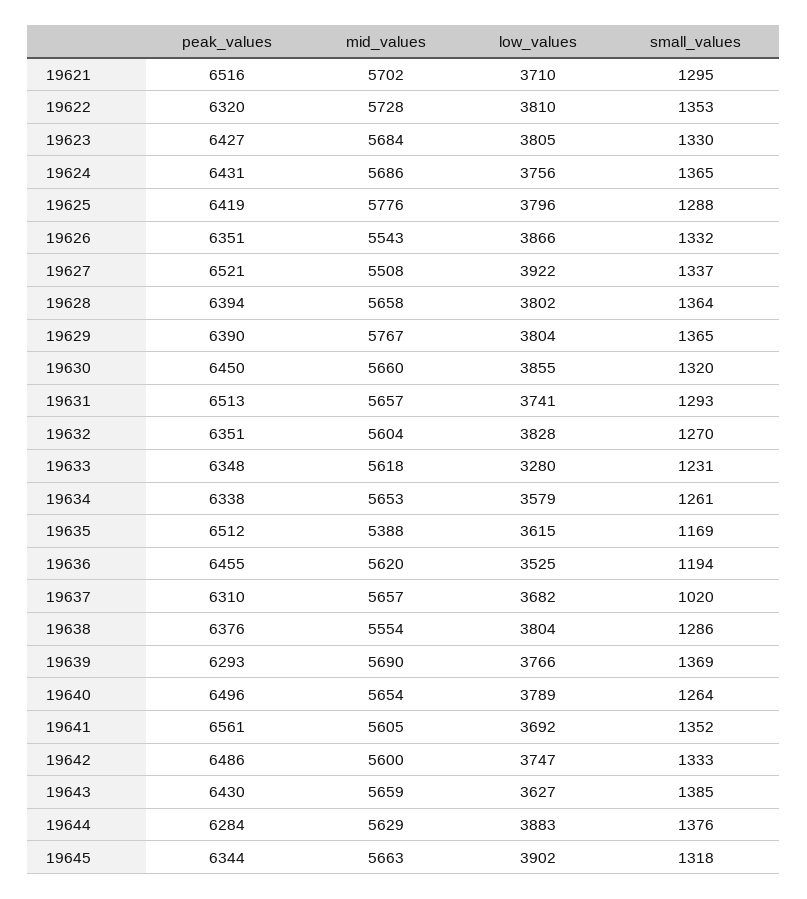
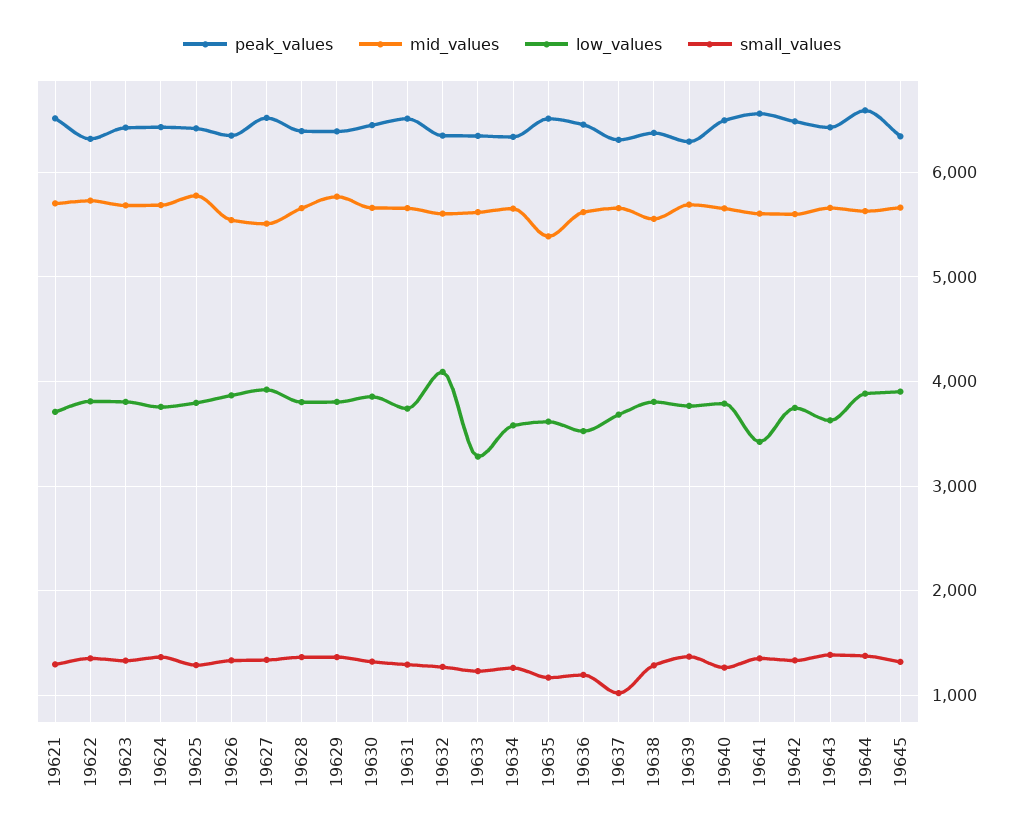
  {
    "peak_values": {
      "19621": 6516,
      "19622": 6320,
      "19623": 6427,
      "19624": 6431,
      "19625": 6419,
      "19626": 6351,
      "19627": 6521,
      "19628": 6394,
      "19629": 6390,
      "19630": 6450,
      "19631": 6513,
      "19632": 6351,
      "19633": 6348,
      "19634": 6338,
      "19635": 6512,
      "19636": 6455,
      "19637": 6310,
      "19638": 6376,
      "19639": 6293,
      "19640": 6496,
      "19641": 6561,
      "19642": 6486,
      "19643": 6430,
-     "19644": 6284,
+     "19644": 6600,
      "19645": 6344
    },
    "mid_values": {
      "19621": 5702,
      "19622": 5728,
      "19623": 5684,
      "19624": 5686,
      "19625": 5776,
      "19626": 5543,
      "19627": 5508,
      "19628": 5658,
      "19629": 5767,
      "19630": 5660,
      "19631": 5657,
      "19632": 5604,
      "19633": 5618,
      "19634": 5653,
      "19635": 5388,
      "19636": 5620,
      "19637": 5657,
      "19638": 5554,
      "19639": 5690,
      "19640": 5654,
      "19641": 5605,
      "19642": 5600,
      "19643": 5659,
      "19644": 5629,
      "19645": 5663
    },
    "low_values": {
      "19621": 3710,
      "19622": 3810,
      "19623": 3805,
      "19624": 3756,
      "19625": 3796,
      "19626": 3866,
      "19627": 3922,
      "19628": 3802,
      "19629": 3804,
      "19630": 3855,
      "19631": 3741,
-     "19632": 3828,
+     "19632": 4100,
      "19633": 3280,
      "19634": 3579,
      "19635": 3615,
      "19636": 3525,
      "19637": 3682,
      "19638": 3804,
      "19639": 3766,
      "19640": 3789,
-     "19641": 3692,
+     "19641": 3400,
      "19642": 3747,
      "19643": 3627,
      "19644": 3883,
      "19645": 3902
    },
    "small_values": {
      "19621": 1295,
      "19622": 1353,
      "19623": 1330,
      "19624": 1365,
      "19625": 1288,
      "19626": 1332,
      "19627": 1337,
      "19628": 1364,
      "19629": 1365,
      "19630": 1320,
      "19631": 1293,
      "19632": 1270,
      "19633": 1231,
      "19634": 1261,
      "19635": 1169,
      "19636": 1194,
      "19637": 1020,
      "19638": 1286,
      "19639": 1369,
      "19640": 1264,
      "19641": 1352,
      "19642": 1333,
      "19643": 1385,
      "19644": 1376,
      "19645": 1318
    }
  }

